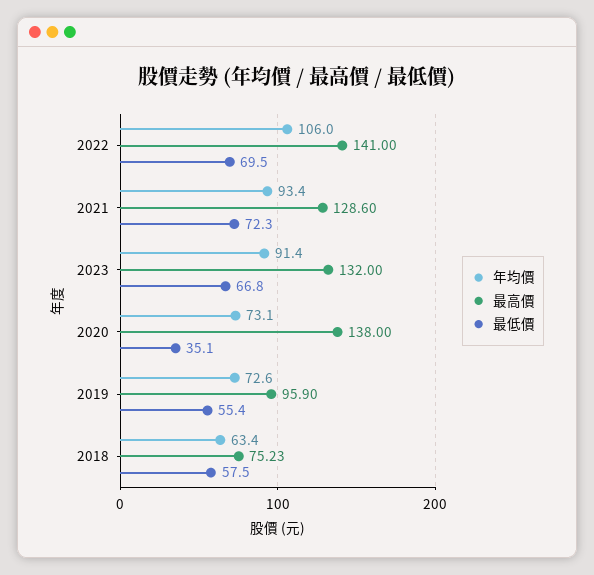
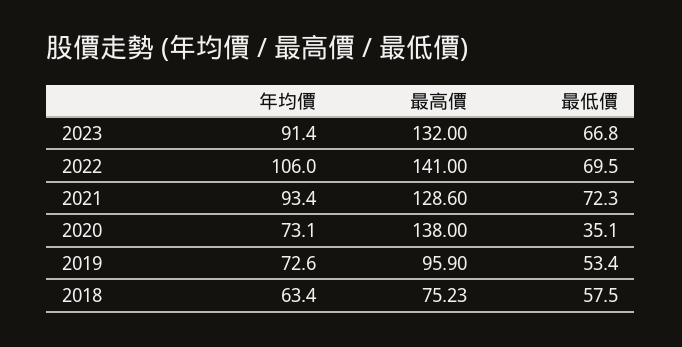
  {
    "年均價": {
      "2022": 106,
      "2021": 93.4,
      "2023": 91.4,
      "2020": 73.1,
      "2019": 72.6,
      "2018": 63.4
    },
    "最高價": {
      "2022": 141,
      "2021": 128.6,
      "2023": 132,
      "2020": 138,
      "2019": 95.9,
      "2018": 75.23
    },
    "最低價": {
      "2022": 69.5,
      "2021": 72.3,
      "2023": 66.8,
      "2020": 35.1,
-     "2019": 55.4,
+     "2019": 53.4,
      "2018": 57.5
    }
  }

